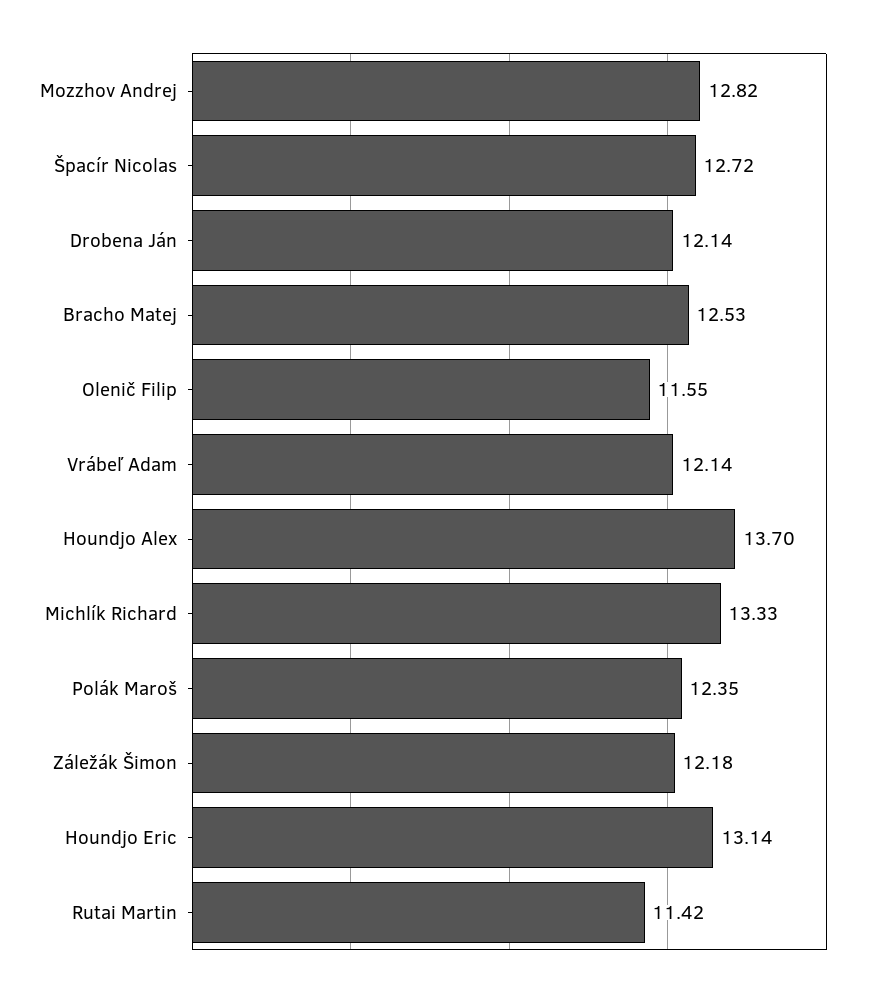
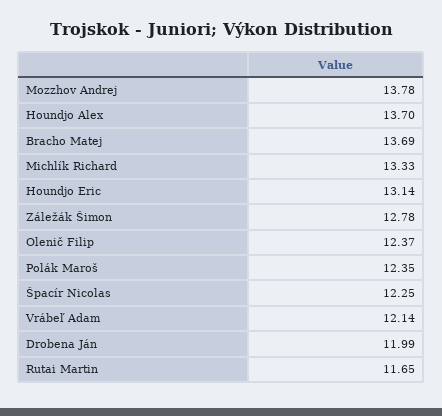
  {
-   "Mozzhov Andrej": 12.82,
+   "Mozzhov Andrej": 13.78,
-   "Špacír Nicolas": 12.72,
+   "Špacír Nicolas": 12.25,
-   "Drobena Ján": 12.14,
+   "Drobena Ján": 11.99,
-   "Bracho Matej": 12.53,
+   "Bracho Matej": 13.69,
-   "Olenič Filip": 11.55,
+   "Olenič Filip": 12.37,
    "Vrábeľ Adam": 12.14,
    "Houndjo Alex": 13.7,
    "Michlík Richard": 13.33,
    "Polák Maroš": 12.35,
-   "Záležák Šimon": 12.18,
+   "Záležák Šimon": 12.78,
    "Houndjo Eric": 13.14,
-   "Rutai Martin": 11.42
+   "Rutai Martin": 11.65
  }

